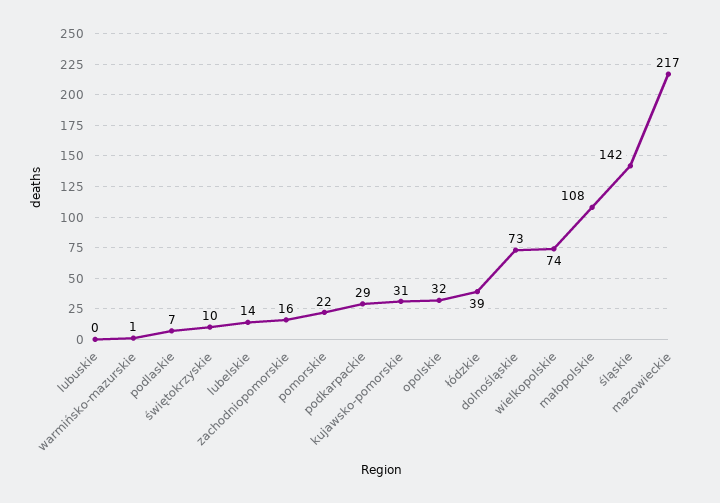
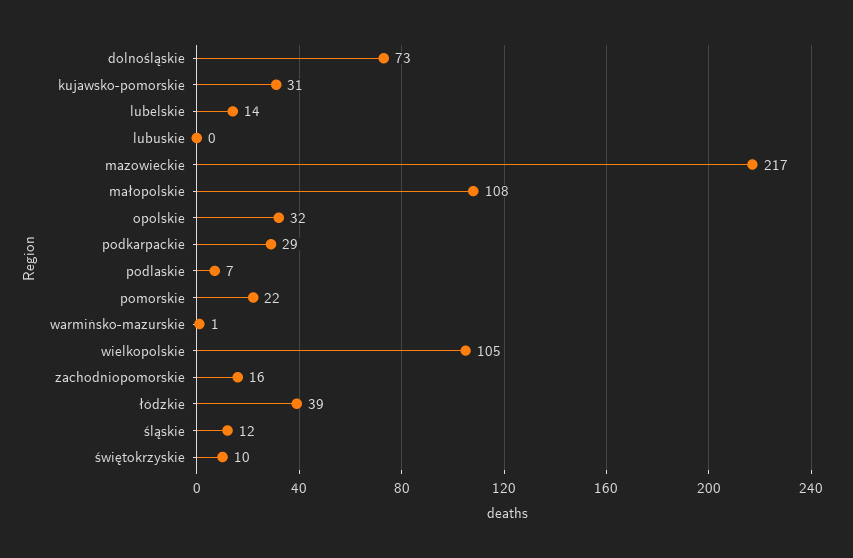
  {
    "lubuskie": 0,
    "warmińsko-mazurskie": 1,
    "podlaskie": 7,
    "świętokrzyskie": 10,
    "lubelskie": 14,
    "zachodniopomorskie": 16,
    "pomorskie": 22,
    "podkarpackie": 29,
    "kujawsko-pomorskie": 31,
    "opolskie": 32,
    "łódzkie": 39,
    "dolnośląskie": 73,
-   "wielkopolskie": 74,
+   "wielkopolskie": 105,
    "małopolskie": 108,
-   "śląskie": 142,
+   "śląskie": 12,
    "mazowieckie": 217
  }

